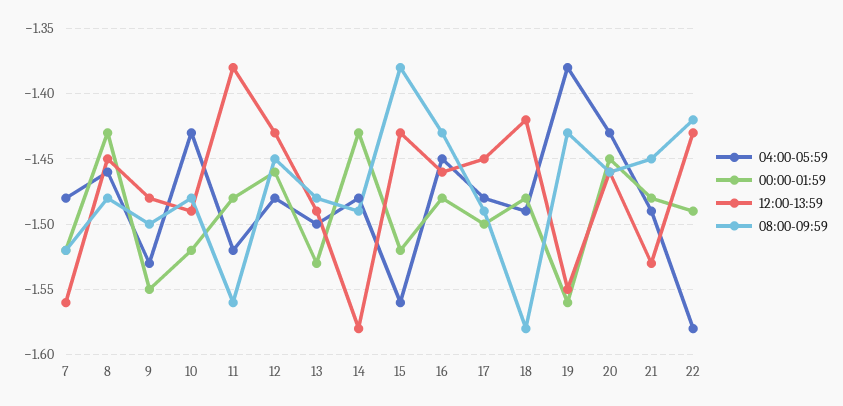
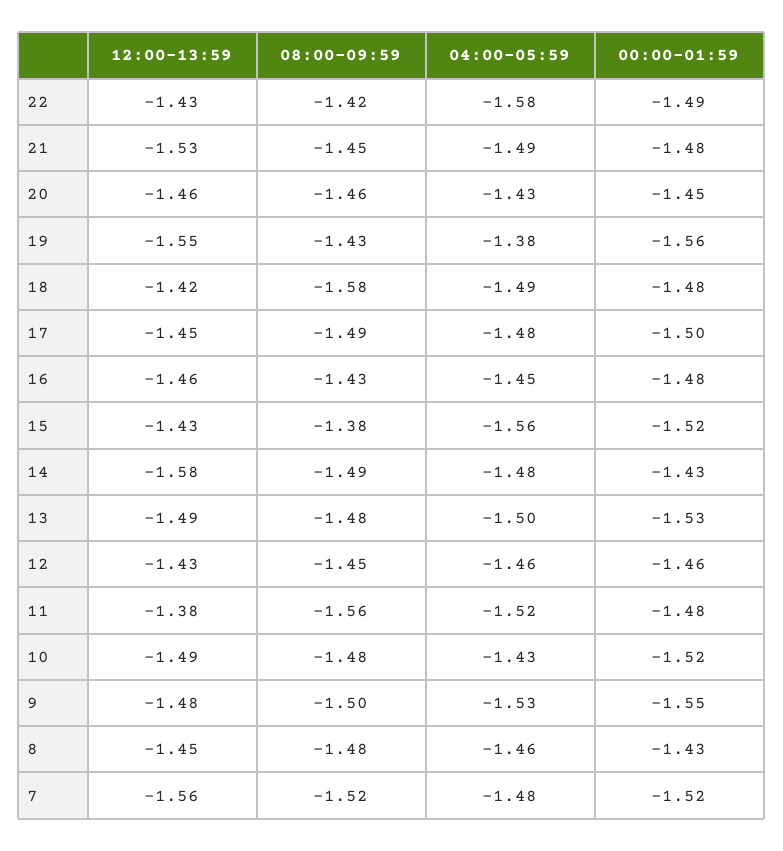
  {
    "04:00-05:59": {
      "7": -1.48,
      "8": -1.46,
      "9": -1.53,
      "10": -1.43,
      "11": -1.52,
-     "12": -1.48,
+     "12": -1.46,
      "13": -1.5,
      "14": -1.48,
      "15": -1.56,
      "16": -1.45,
      "17": -1.48,
      "18": -1.49,
      "19": -1.38,
      "20": -1.43,
      "21": -1.49,
      "22": -1.58
    },
    "00:00-01:59": {
      "7": -1.52,
      "8": -1.43,
      "9": -1.55,
      "10": -1.52,
      "11": -1.48,
      "12": -1.46,
      "13": -1.53,
      "14": -1.43,
      "15": -1.52,
      "16": -1.48,
      "17": -1.5,
      "18": -1.48,
      "19": -1.56,
      "20": -1.45,
      "21": -1.48,
      "22": -1.49
    },
    "12:00-13:59": {
      "7": -1.56,
      "8": -1.45,
      "9": -1.48,
      "10": -1.49,
      "11": -1.38,
      "12": -1.43,
      "13": -1.49,
      "14": -1.58,
      "15": -1.43,
      "16": -1.46,
      "17": -1.45,
      "18": -1.42,
      "19": -1.55,
      "20": -1.46,
      "21": -1.53,
      "22": -1.43
    },
    "08:00-09:59": {
      "7": -1.52,
      "8": -1.48,
      "9": -1.5,
      "10": -1.48,
      "11": -1.56,
      "12": -1.45,
      "13": -1.48,
      "14": -1.49,
      "15": -1.38,
      "16": -1.43,
      "17": -1.49,
      "18": -1.58,
      "19": -1.43,
      "20": -1.46,
      "21": -1.45,
      "22": -1.42
    }
  }

